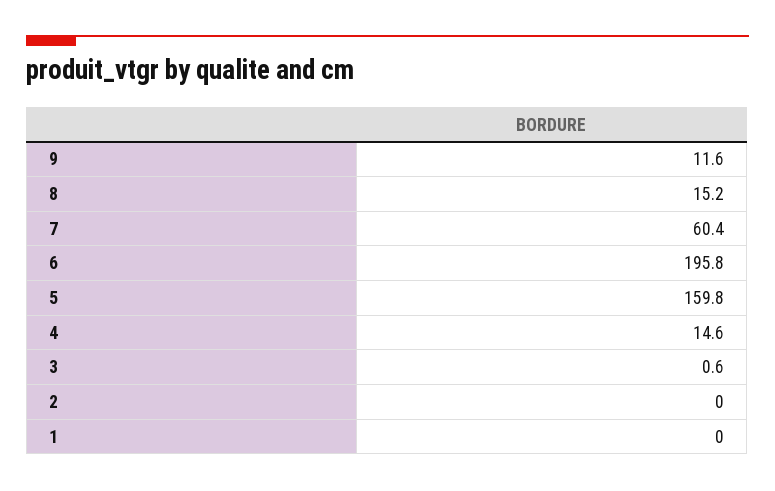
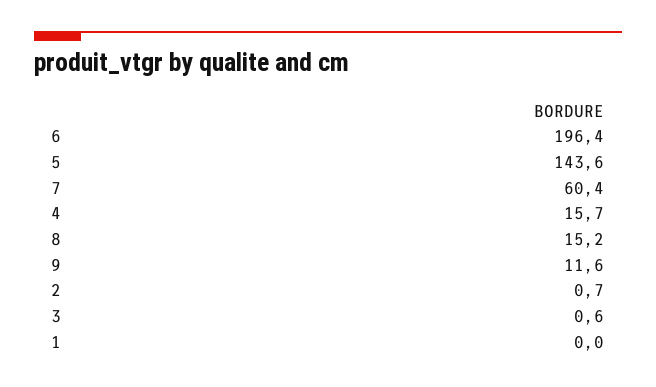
  {
    "9": 11.6,
    "8": 15.2,
    "7": 60.4,
-   "6": 195.8,
+   "6": 196.4,
-   "5": 159.8,
+   "5": 143.6,
-   "4": 14.6,
+   "4": 15.7,
    "3": 0.6,
-   "2": 0,
+   "2": 0.7,
    "1": 0
  }

